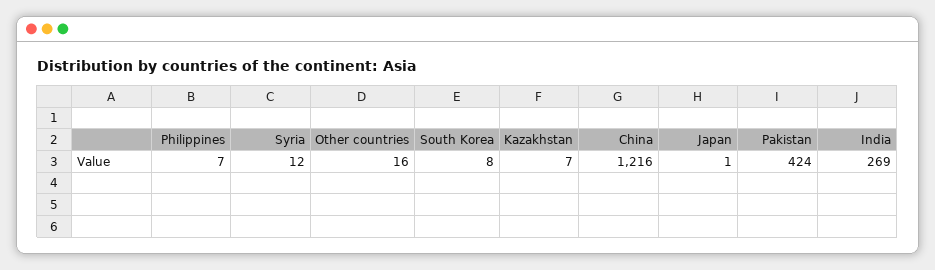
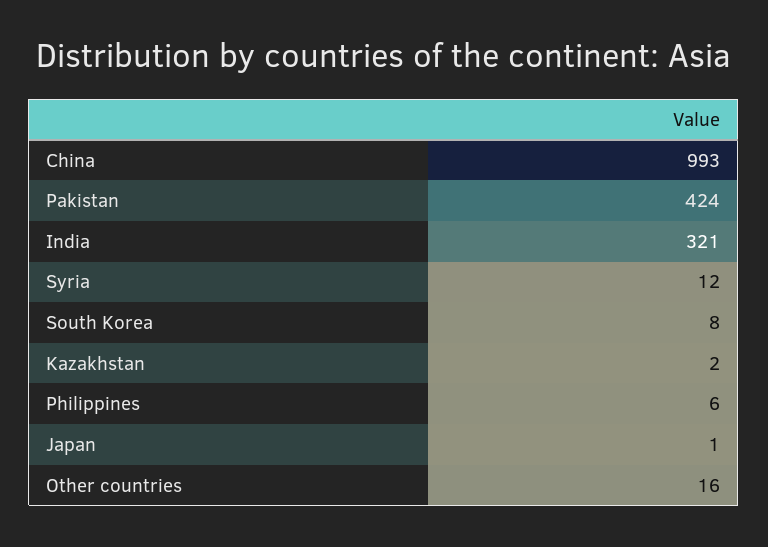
  {
-   "Philippines": 7,
+   "Philippines": 6,
    "Syria": 12,
    "Other countries": 16,
    "South Korea": 8,
-   "Kazakhstan": 7,
+   "Kazakhstan": 2,
-   "China": 1216,
+   "China": 993,
    "Japan": 1,
    "Pakistan": 424,
-   "India": 269
+   "India": 321
  }

